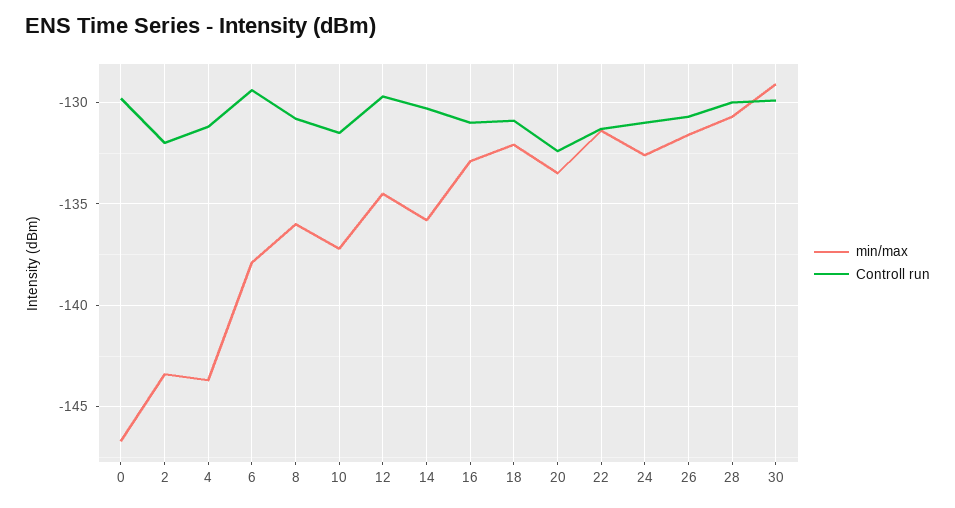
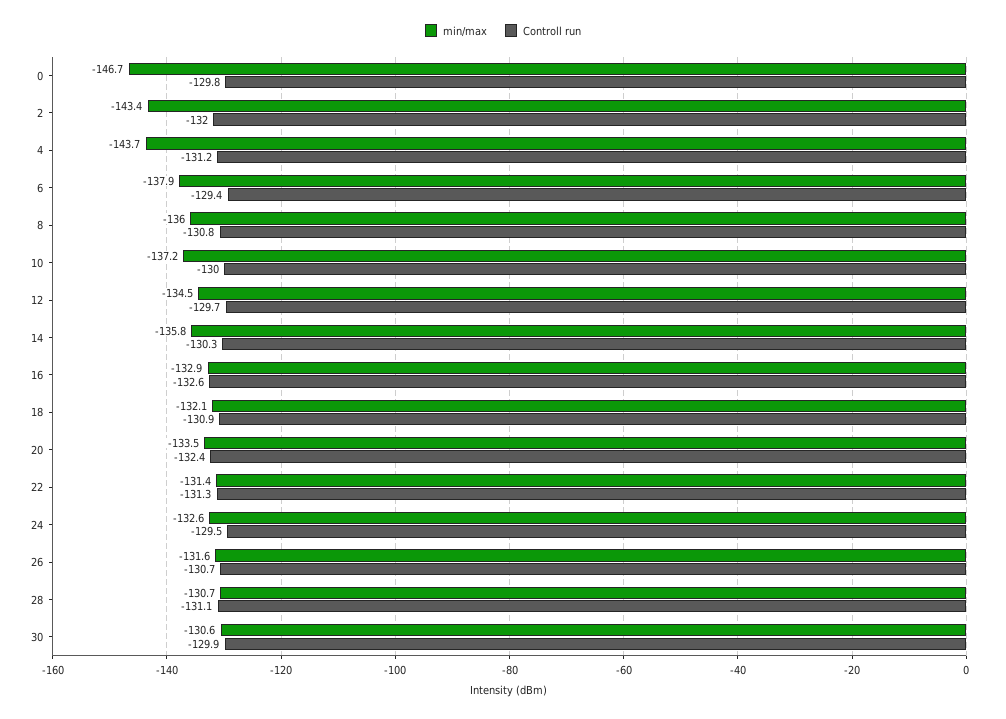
  {
    "min/max": {
      "0": -146.7,
      "2": -143.4,
      "4": -143.7,
      "6": -137.9,
      "8": -136,
      "10": -137.2,
      "12": -134.5,
      "14": -135.8,
      "16": -132.9,
      "18": -132.1,
      "20": -133.5,
      "22": -131.4,
      "24": -132.6,
      "26": -131.6,
      "28": -130.7,
-     "30": -129
+     "30": -130.6
    },
    "Controll run": {
      "0": -129.8,
      "2": -132,
      "4": -131.2,
      "6": -129.4,
      "8": -130.8,
-     "10": -131.5,
+     "10": -130,
      "12": -129.7,
      "14": -130.3,
-     "16": -131,
+     "16": -132.6,
      "18": -130.9,
      "20": -132.4,
      "22": -131.3,
-     "24": -131,
+     "24": -129.5,
      "26": -130.7,
-     "28": -130,
+     "28": -131.1,
      "30": -129.9
    }
  }

